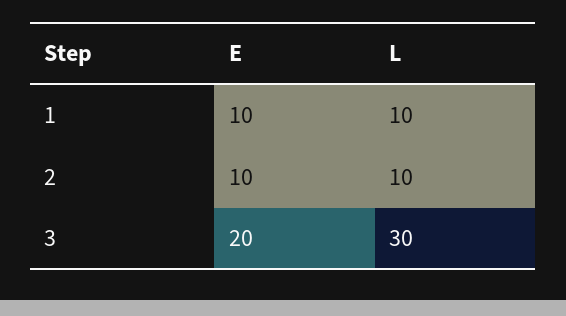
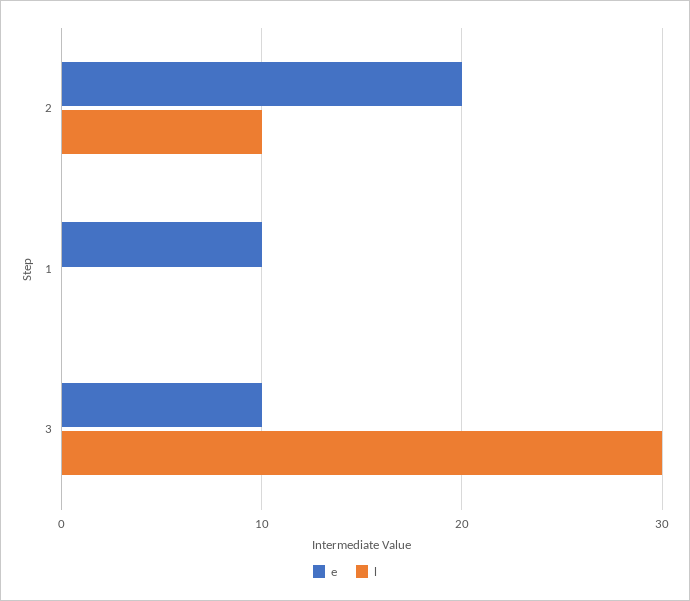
  {
    "E": {
      "1": 10,
-     "2": 10,
+     "2": 20,
-     "3": 20
+     "3": 10
    },
    "L": {
-     "1": 10,
+     "1": 0,
      "2": 10,
      "3": 30
    }
  }

